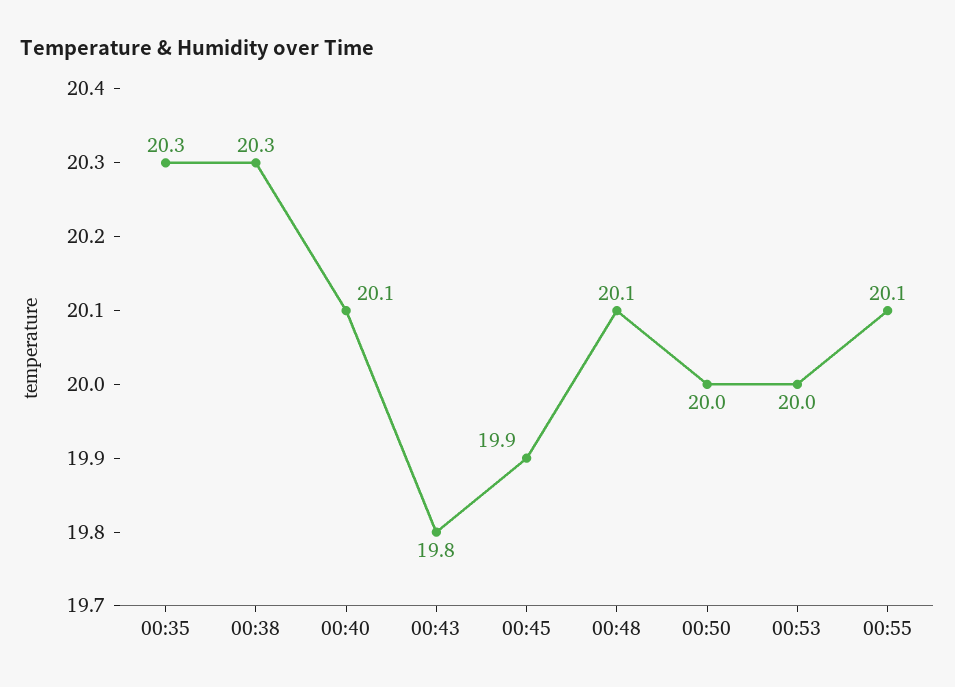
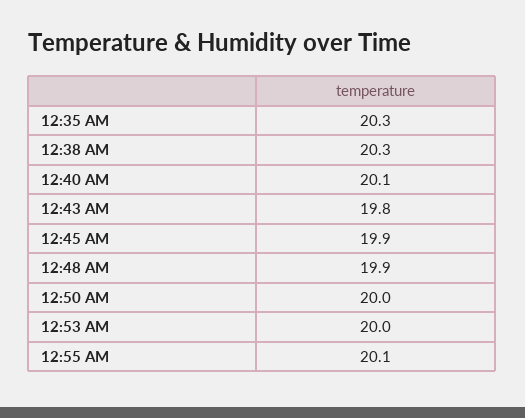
  {
    "00:35": 20.3,
    "00:38": 20.3,
    "00:40": 20.1,
    "00:43": 19.8,
    "00:45": 19.9,
-   "00:48": 20.1,
+   "00:48": 19.9,
    "00:50": 20,
    "00:53": 20,
    "00:55": 20.1
  }

